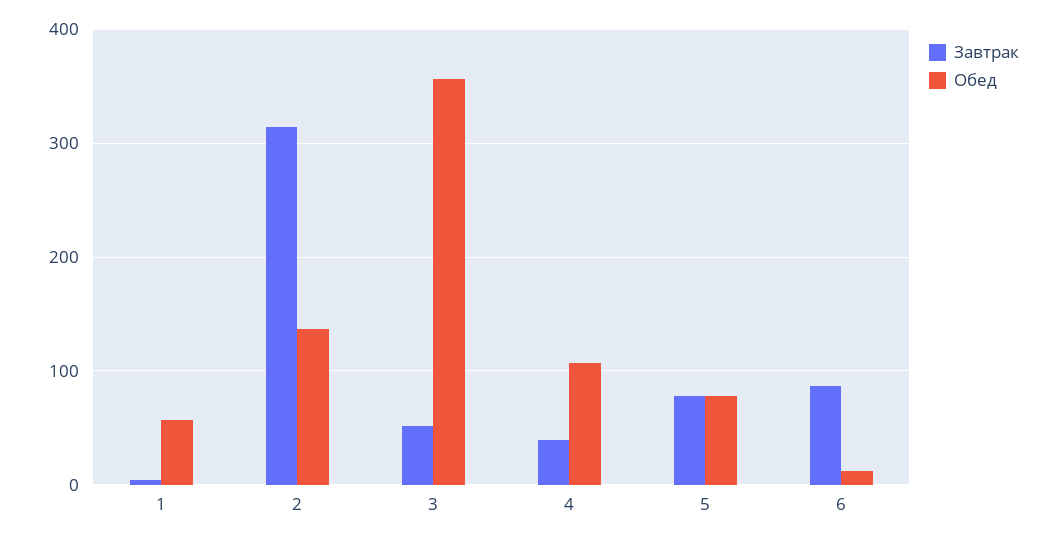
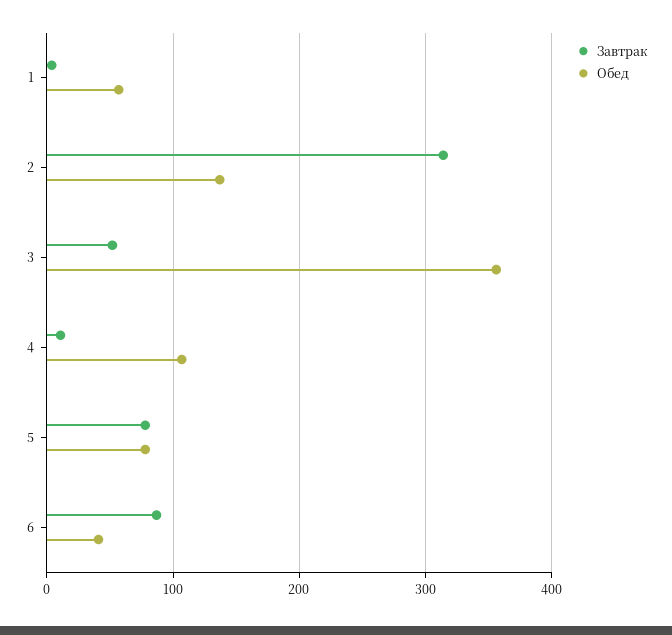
  {
    "Завтрак": {
      "1": 0,
      "2": 310,
      "3": 50,
-     "4": 40,
+     "4": 10,
      "5": 80,
      "6": 90
    },
    "Обед": {
      "1": 60,
      "2": 140,
      "3": 360,
      "4": 110,
      "5": 80,
-     "6": 10
+     "6": 40
    }
  }

